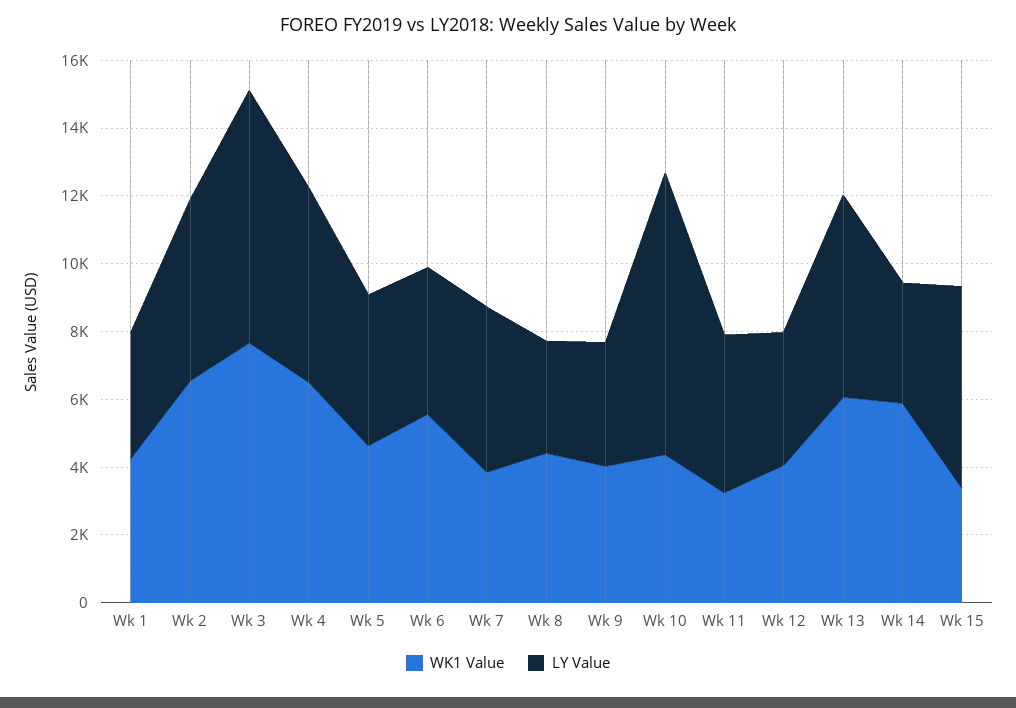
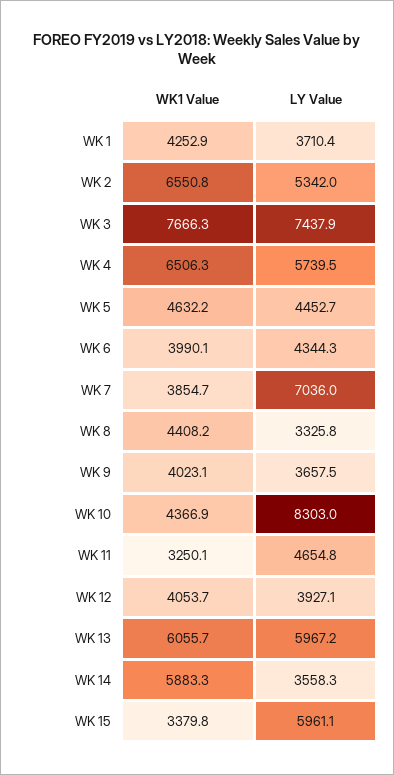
  {
    "WK1 Value": {
      "Wk 1": 4252.9,
      "Wk 2": 6550.8,
      "Wk 3": 7666.3,
      "Wk 4": 6506.3,
      "Wk 5": 4632.2,
-     "Wk 6": 5500,
+     "Wk 6": 3990.1,
      "Wk 7": 3854.7,
      "Wk 8": 4408.2,
      "Wk 9": 4023.1,
      "Wk 10": 4366.9,
      "Wk 11": 3250.1,
      "Wk 12": 4053.7,
      "Wk 13": 6055.7,
      "Wk 14": 5883.3,
      "Wk 15": 3379.8
    },
    "LY Value": {
      "Wk 1": 3710.4,
      "Wk 2": 5342,
      "Wk 3": 7437.9,
      "Wk 4": 5739.5,
      "Wk 5": 4452.7,
      "Wk 6": 4344.3,
-     "Wk 7": 5000,
+     "Wk 7": 7036,
      "Wk 8": 3325.8,
      "Wk 9": 3657.5,
      "Wk 10": 8303,
      "Wk 11": 4654.8,
      "Wk 12": 3927.1,
      "Wk 13": 5967.2,
      "Wk 14": 3558.3,
      "Wk 15": 5961.1
    }
  }

